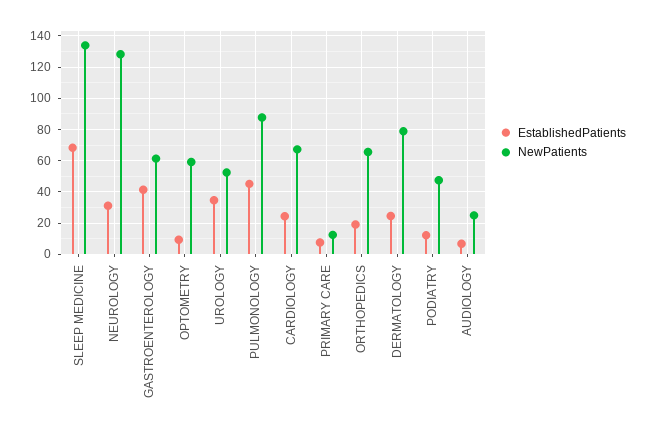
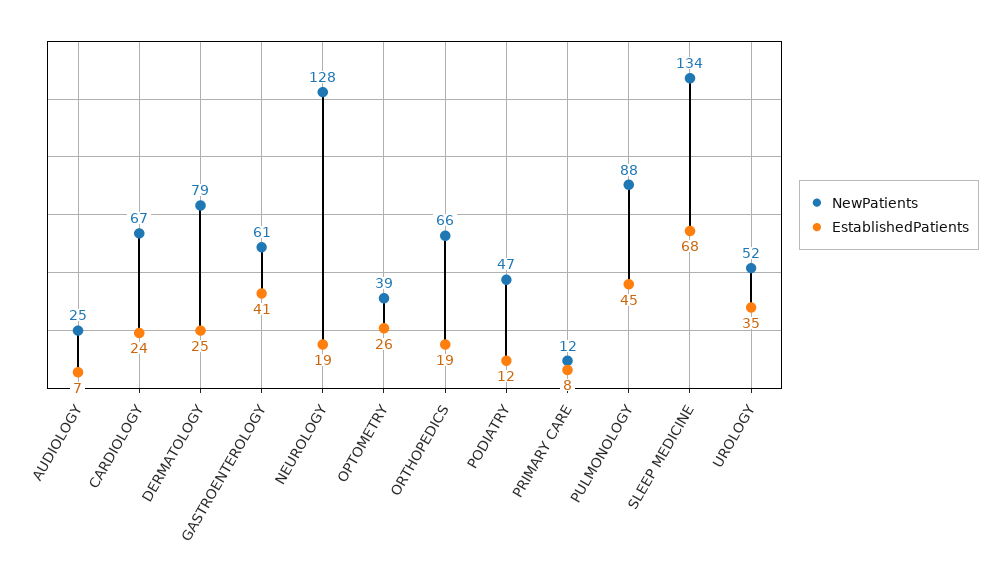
  {
    "EstablishedPatients": {
      "SLEEP MEDICINE": 68,
-     "NEUROLOGY": 30,
+     "NEUROLOGY": 19,
      "GASTROENTEROLOGY": 41,
-     "OPTOMETRY": 10,
+     "OPTOMETRY": 26,
      "UROLOGY": 35,
      "PULMONOLOGY": 45,
      "CARDIOLOGY": 24,
      "PRIMARY CARE": 8,
      "ORTHOPEDICS": 19,
      "DERMATOLOGY": 25,
      "PODIATRY": 12,
      "AUDIOLOGY": 7
    },
    "NewPatients": {
      "SLEEP MEDICINE": 134,
      "NEUROLOGY": 128,
      "GASTROENTEROLOGY": 61,
-     "OPTOMETRY": 60,
+     "OPTOMETRY": 39,
      "UROLOGY": 52,
      "PULMONOLOGY": 88,
      "CARDIOLOGY": 67,
      "PRIMARY CARE": 12,
      "ORTHOPEDICS": 66,
      "DERMATOLOGY": 79,
      "PODIATRY": 47,
      "AUDIOLOGY": 25
    }
  }

